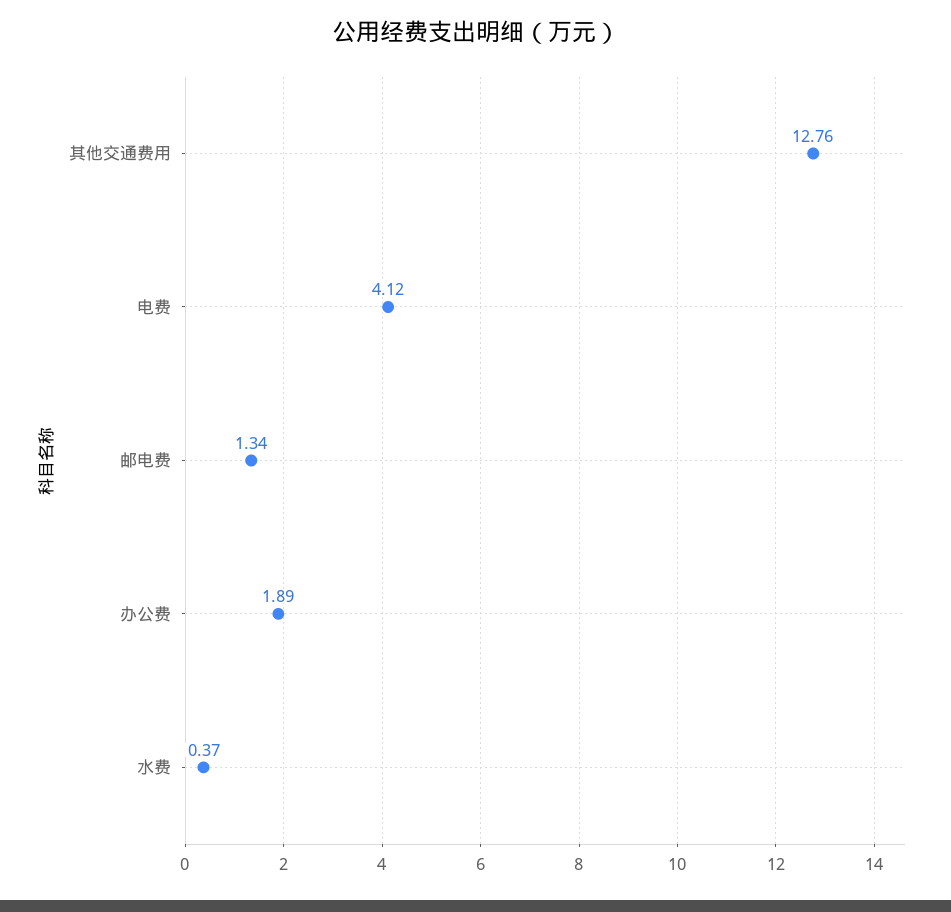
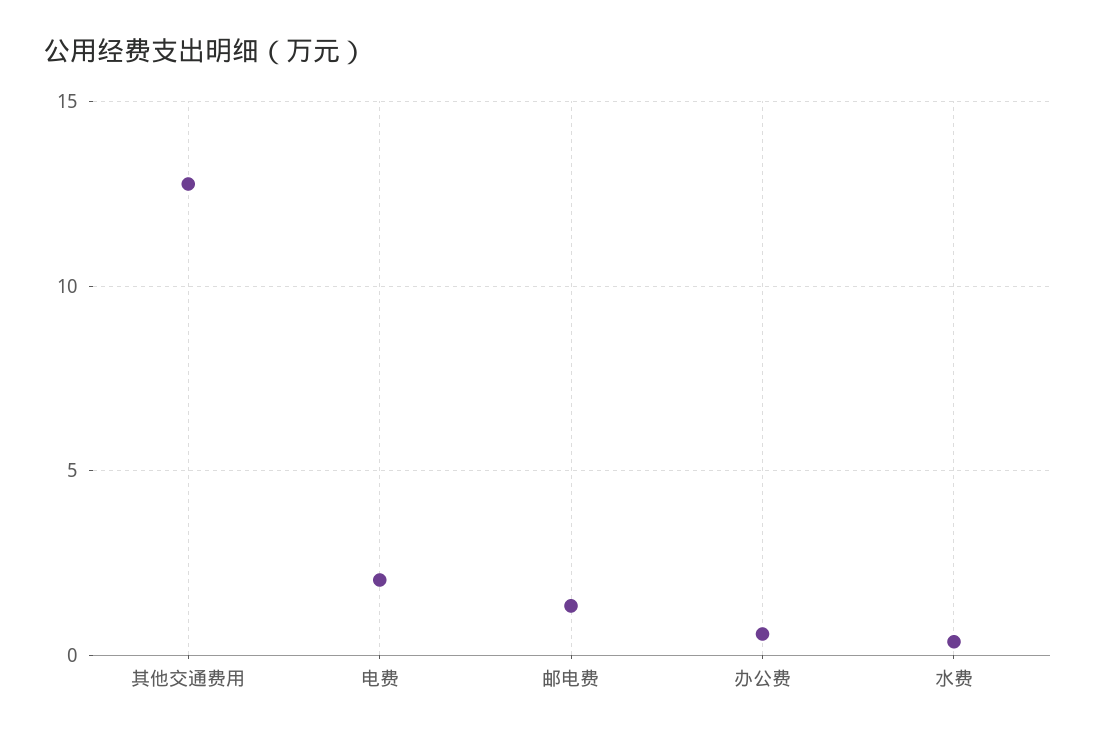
  {
    "其他交通费用": 12.76,
-   "电费": 4.12,
+   "电费": 2,
    "邮电费": 1.34,
-   "办公费": 1.89,
+   "办公费": 0.5,
    "水费": 0.37
  }

